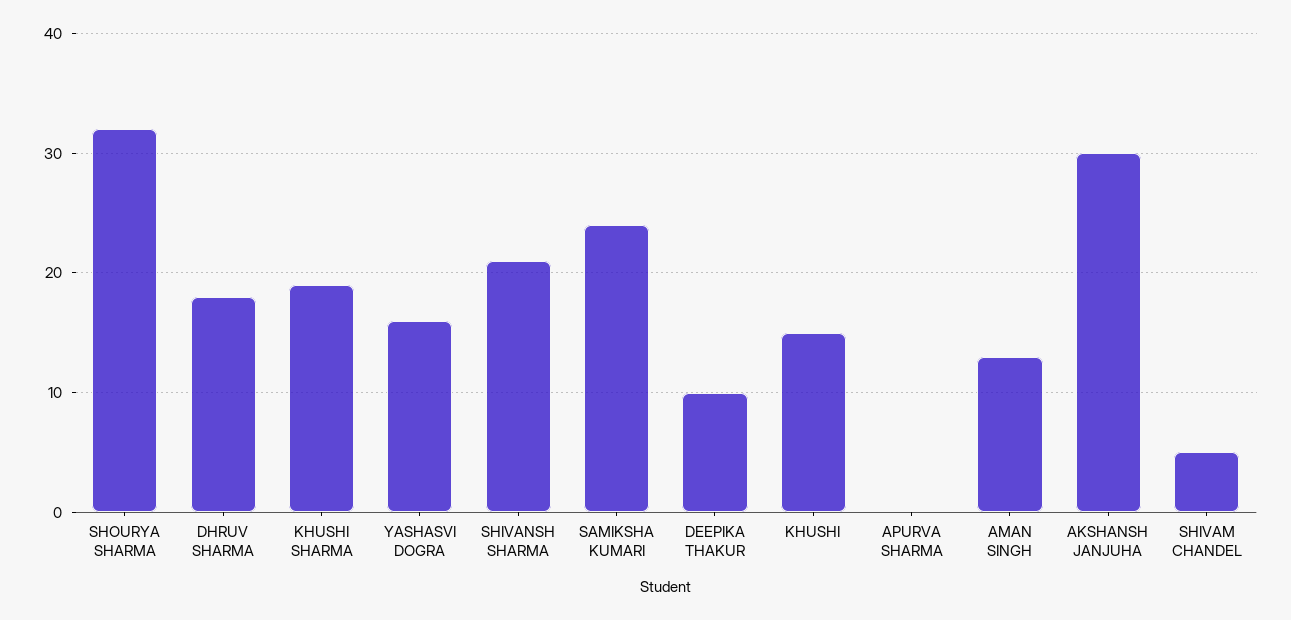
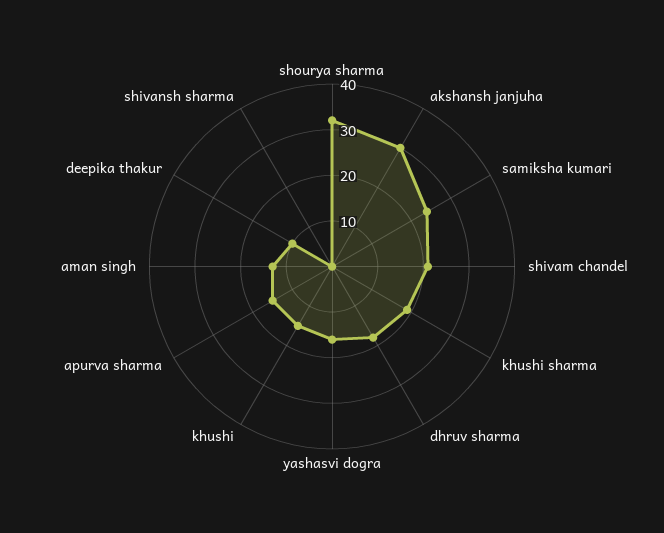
  {
    "SHOURYA SHARMA": 32,
    "DHRUV SHARMA": 18,
    "KHUSHI SHARMA": 19,
    "YASHASVI DOGRA": 16,
-   "SHIVANSH SHARMA": 21,
+   "SHIVANSH SHARMA": 0,
    "SAMIKSHA KUMARI": 24,
    "DEEPIKA THAKUR": 10,
    "KHUSHI": 15,
-   "APURVA SHARMA": 0,
+   "APURVA SHARMA": 15,
    "AMAN SINGH": 13,
    "AKSHANSH JANJUHA": 30,
-   "SHIVAM CHANDEL": 5
+   "SHIVAM CHANDEL": 20
  }

